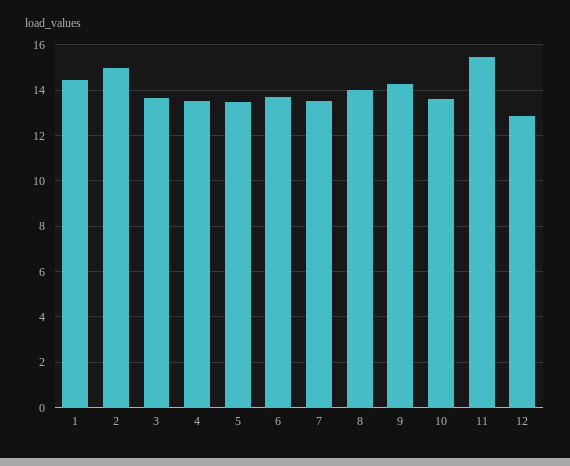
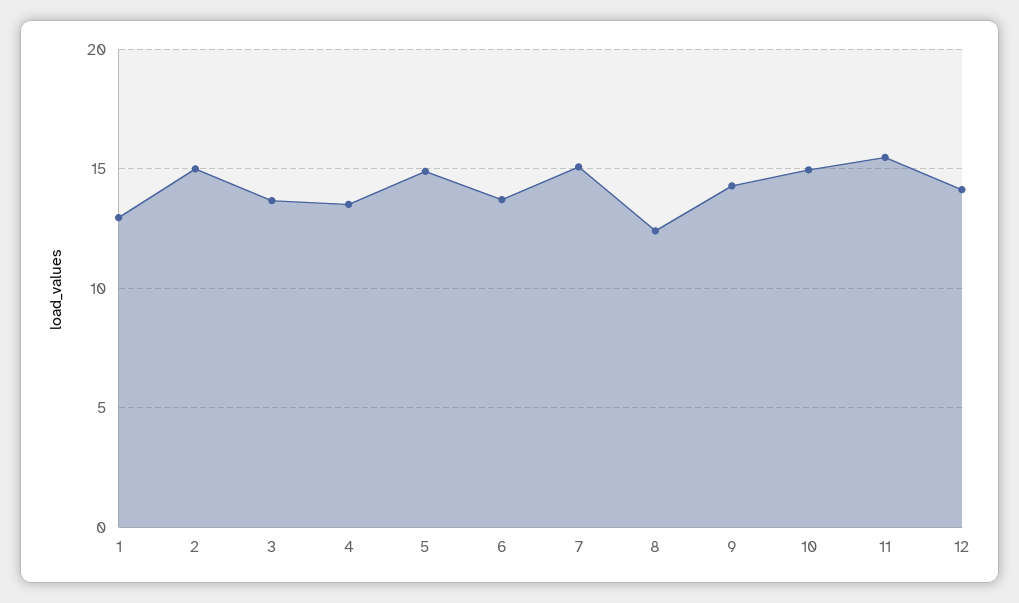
  {
-   "1": 14.5,
+   "1": 13,
    "2": 15,
    "3": 13.5,
    "4": 13.5,
-   "5": 13.5,
+   "5": 15,
    "6": 13.5,
-   "7": 13.5,
+   "7": 15,
-   "8": 14,
+   "8": 12.5,
    "9": 14.5,
-   "10": 13.5,
+   "10": 15,
    "11": 15.5,
-   "12": 13
+   "12": 14
  }

